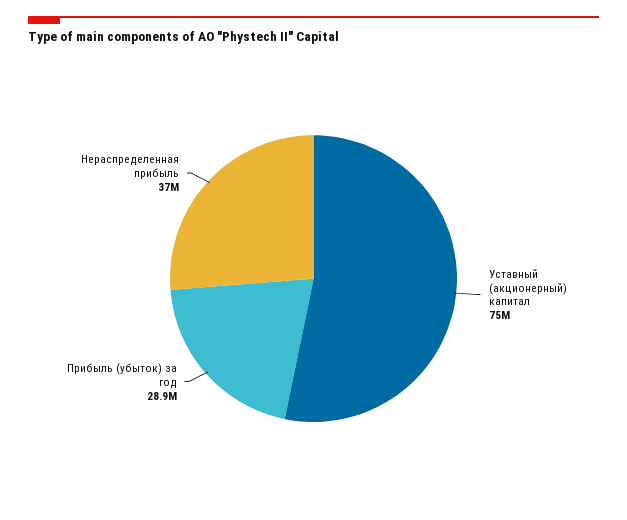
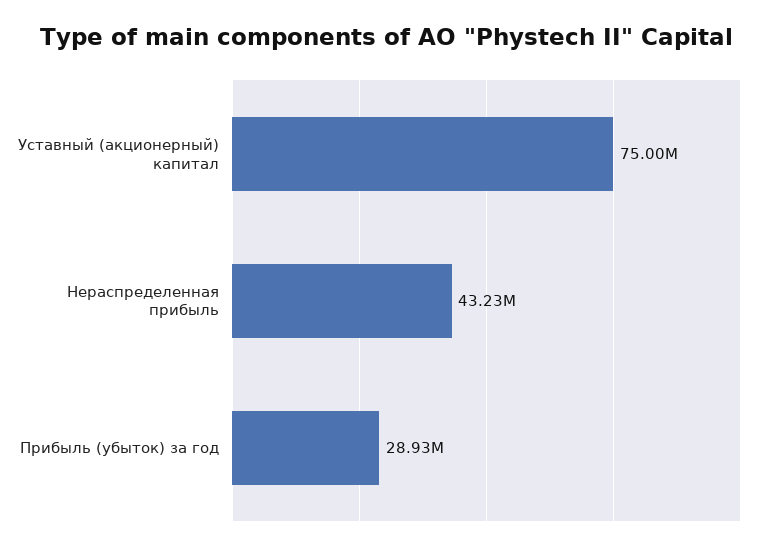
  {
    "Уставный (акционерный) капитал": 75000000,
    "Прибыль (убыток) за год": 28930000,
-   "Нераспределенная прибыль": 37000000
+   "Нераспределенная прибыль": 43230000
  }

